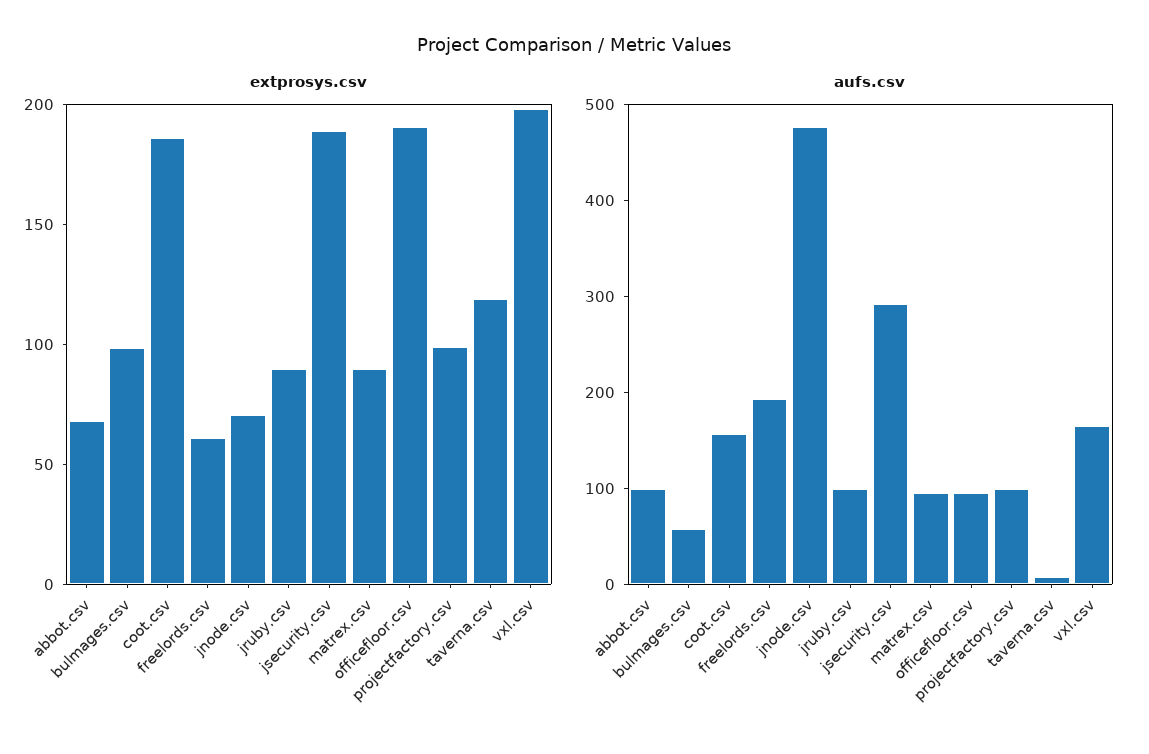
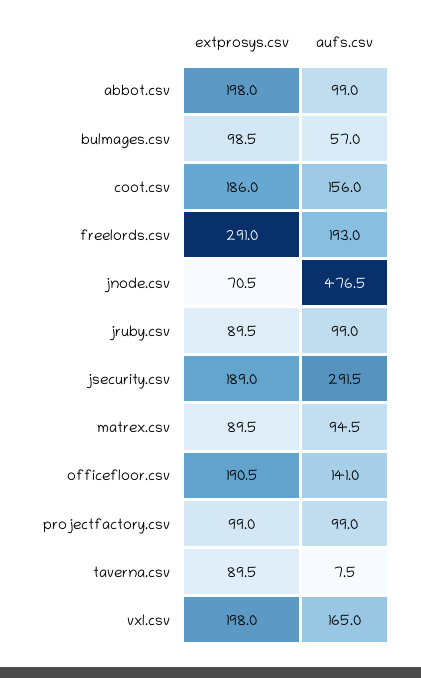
  {
    "extprosys.csv": {
-     "abbot.csv": 70,
+     "abbot.csv": 198,
      "bulmages.csv": 98.5,
      "coot.csv": 186,
-     "freelords.csv": 60,
+     "freelords.csv": 291,
      "jnode.csv": 70.5,
      "jruby.csv": 89.5,
      "jsecurity.csv": 189,
      "matrex.csv": 89.5,
      "officefloor.csv": 190.5,
      "projectfactory.csv": 99,
-     "taverna.csv": 120,
+     "taverna.csv": 89.5,
      "vxl.csv": 198
    },
    "aufs.csv": {
      "abbot.csv": 99,
      "bulmages.csv": 57,
      "coot.csv": 156,
      "freelords.csv": 193,
      "jnode.csv": 476.5,
      "jruby.csv": 99,
      "jsecurity.csv": 291.5,
      "matrex.csv": 94.5,
-     "officefloor.csv": 100,
+     "officefloor.csv": 141,
      "projectfactory.csv": 99,
      "taverna.csv": 7.5,
      "vxl.csv": 165
    }
  }

